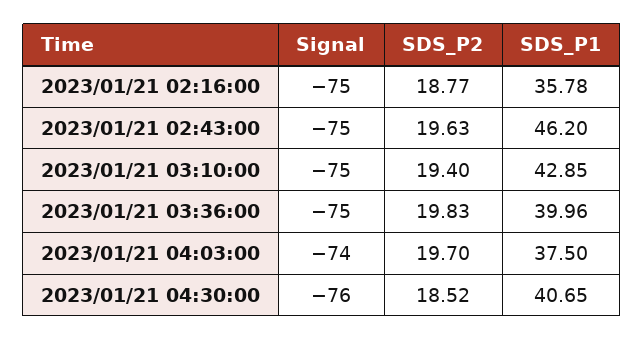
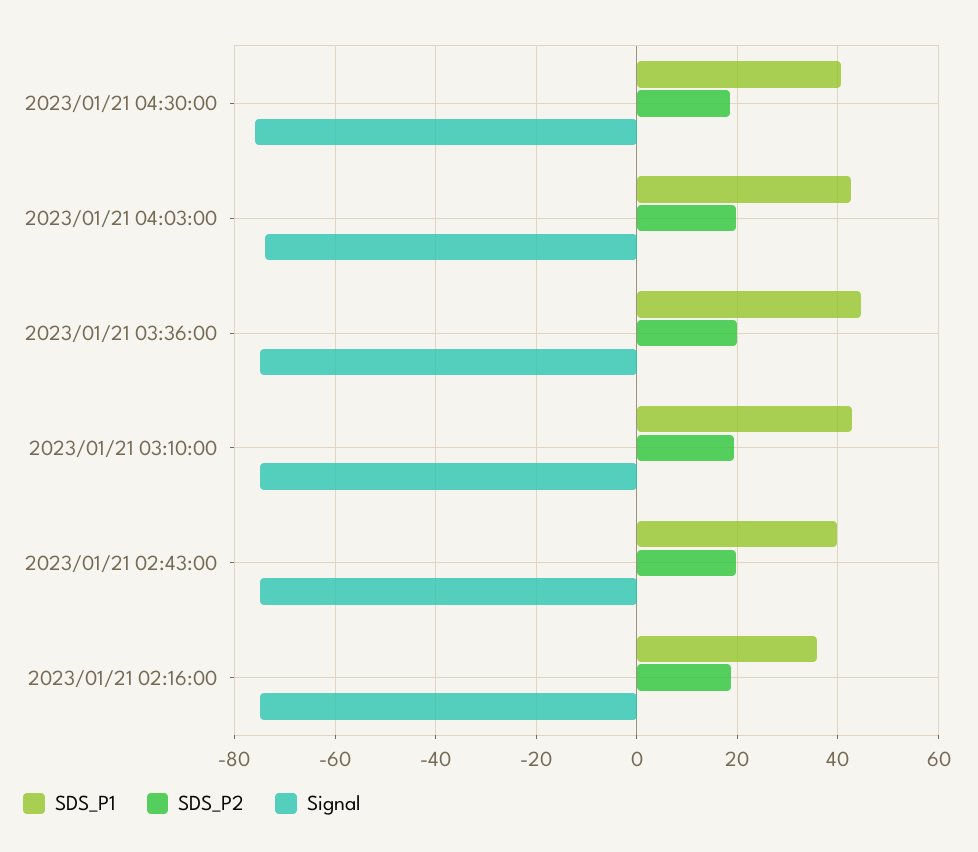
  {
    "Signal": {
      "2023/01/21 02:16:00": -75,
      "2023/01/21 02:43:00": -75,
      "2023/01/21 03:10:00": -75,
      "2023/01/21 03:36:00": -75,
      "2023/01/21 04:03:00": -74,
      "2023/01/21 04:30:00": -76
    },
    "SDS_P2": {
      "2023/01/21 02:16:00": 18.77,
      "2023/01/21 02:43:00": 19.63,
      "2023/01/21 03:10:00": 19.4,
      "2023/01/21 03:36:00": 19.83,
      "2023/01/21 04:03:00": 19.7,
      "2023/01/21 04:30:00": 18.52
    },
    "SDS_P1": {
      "2023/01/21 02:16:00": 35.78,
-     "2023/01/21 02:43:00": 46.2,
+     "2023/01/21 02:43:00": 40,
      "2023/01/21 03:10:00": 42.85,
-     "2023/01/21 03:36:00": 39.96,
+     "2023/01/21 03:36:00": 44,
-     "2023/01/21 04:03:00": 37.5,
+     "2023/01/21 04:03:00": 42,
      "2023/01/21 04:30:00": 40.65
    }
  }

